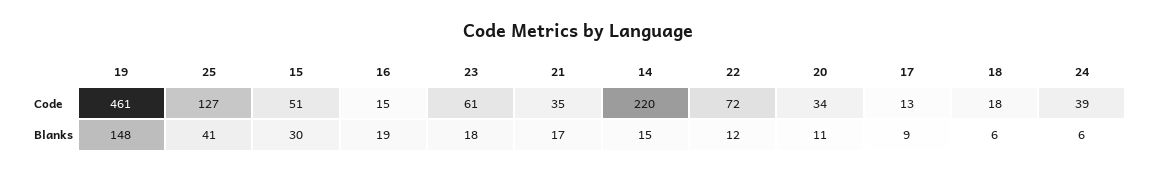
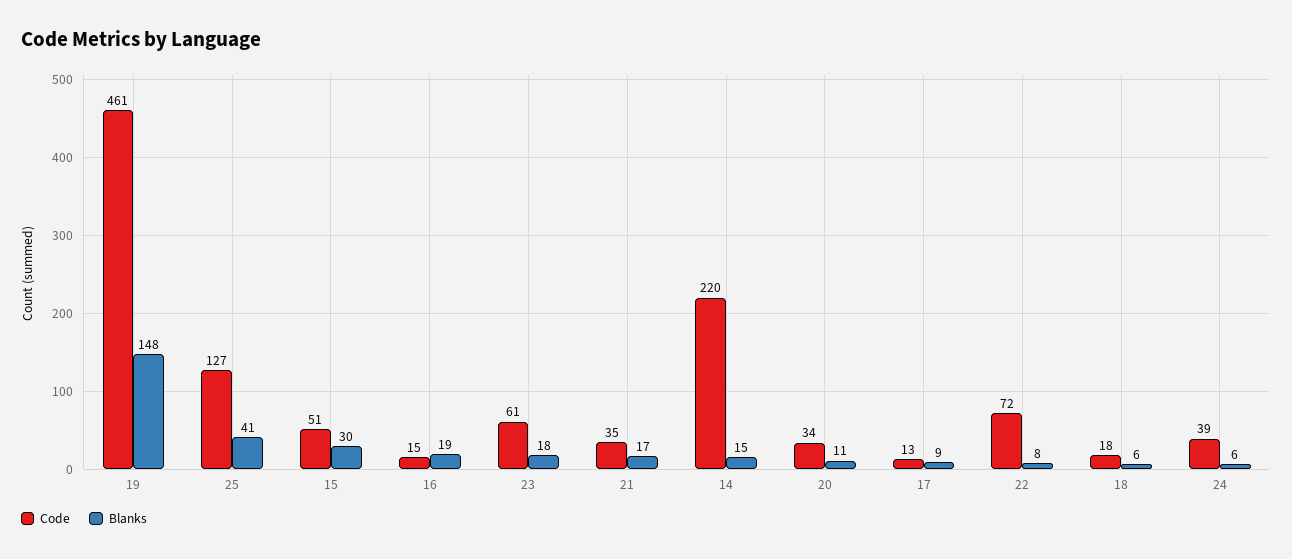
  {
    "Code": {
      "19": 461,
      "25": 127,
      "15": 51,
      "16": 15,
      "23": 61,
      "21": 35,
      "14": 220,
      "22": 72,
      "20": 34,
      "17": 13,
      "18": 18,
      "24": 39
    },
    "Blanks": {
      "19": 148,
      "25": 41,
      "15": 30,
      "16": 19,
      "23": 18,
      "21": 17,
      "14": 15,
-     "22": 12,
+     "22": 8,
      "20": 11,
      "17": 9,
      "18": 6,
      "24": 6
    }
  }

